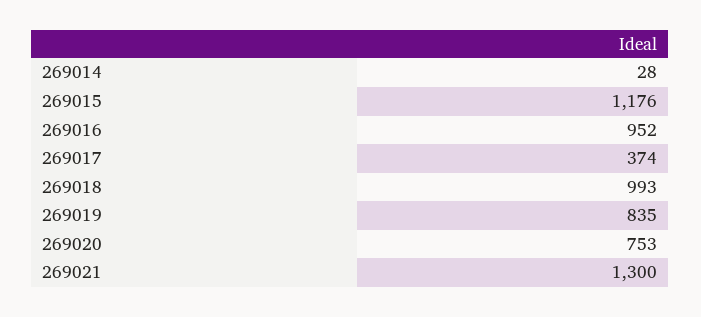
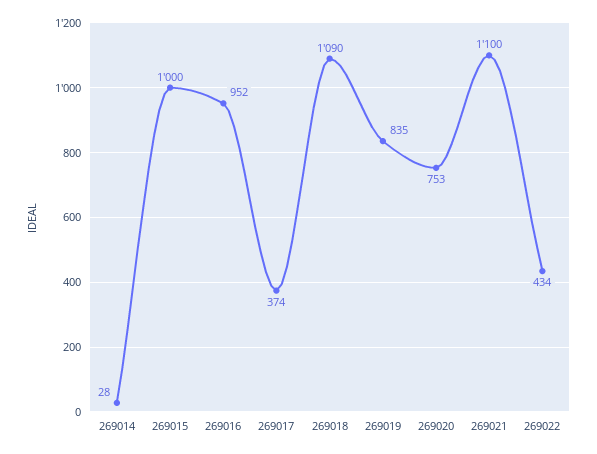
  {
    "269014": 28,
-   "269015": 1176,
+   "269015": 1000,
    "269016": 952,
    "269017": 374,
-   "269018": 993,
+   "269018": 1090,
    "269019": 835,
    "269020": 753,
-   "269021": 1300
+   "269021": 1100,
+   "269022": 434
  }

